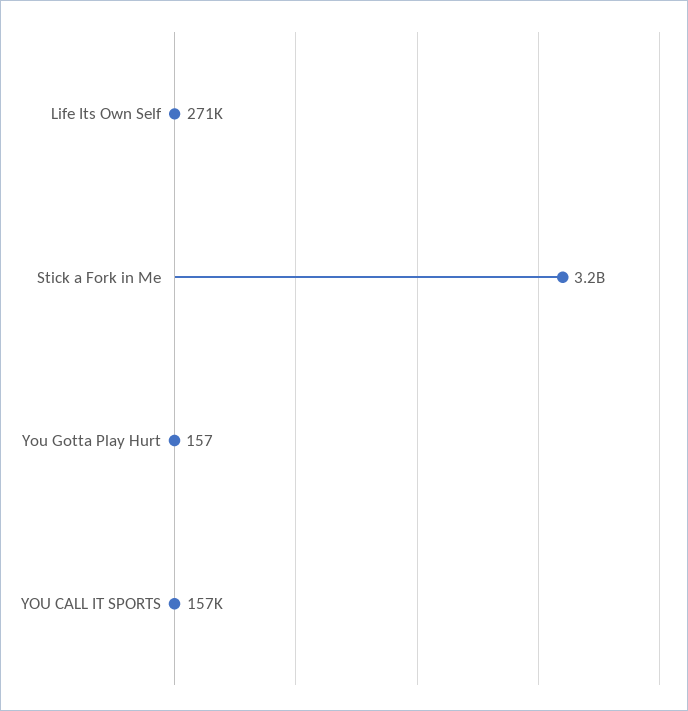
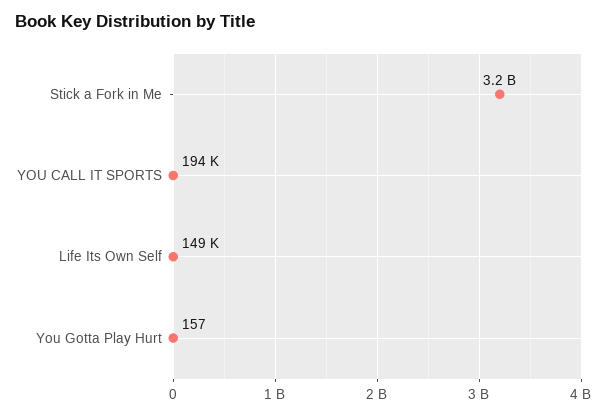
  {
-   "Life Its Own Self": 271000,
+   "Life Its Own Self": 149000,
    "Stick a Fork in Me": 3200000000,
    "You Gotta Play Hurt": 157,
-   "YOU CALL IT SPORTS": 157000
+   "YOU CALL IT SPORTS": 194000
  }

